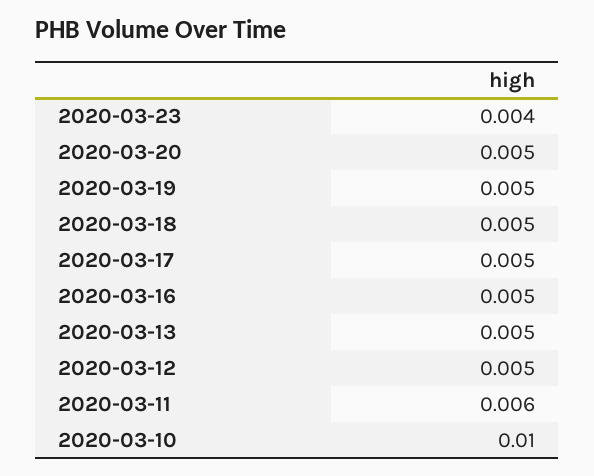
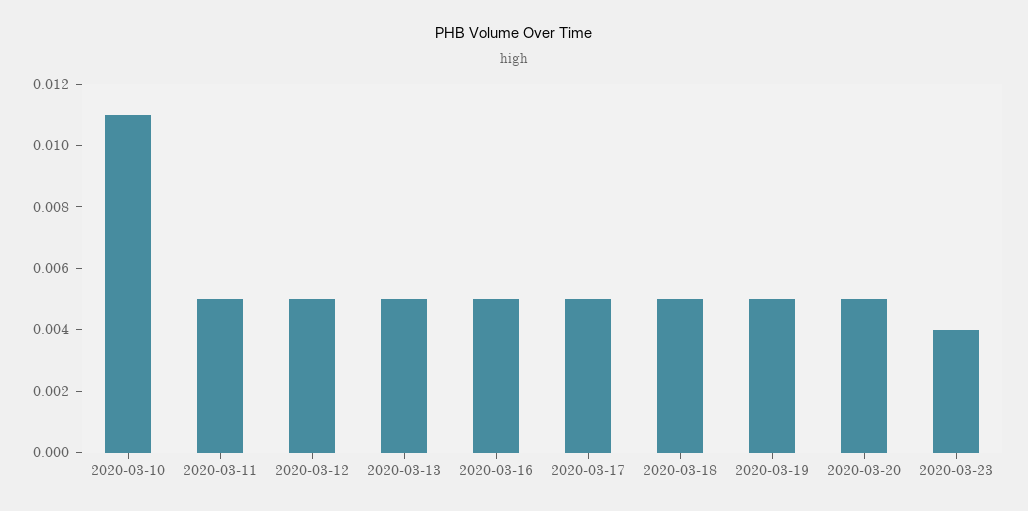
  {
    "2020-03-23": 0.004,
    "2020-03-20": 0.005,
    "2020-03-19": 0.005,
    "2020-03-18": 0.005,
    "2020-03-17": 0.005,
    "2020-03-16": 0.005,
    "2020-03-13": 0.005,
    "2020-03-12": 0.005,
-   "2020-03-11": 0.006,
+   "2020-03-11": 0.005,
-   "2020-03-10": 0.01
+   "2020-03-10": 0.011
  }

